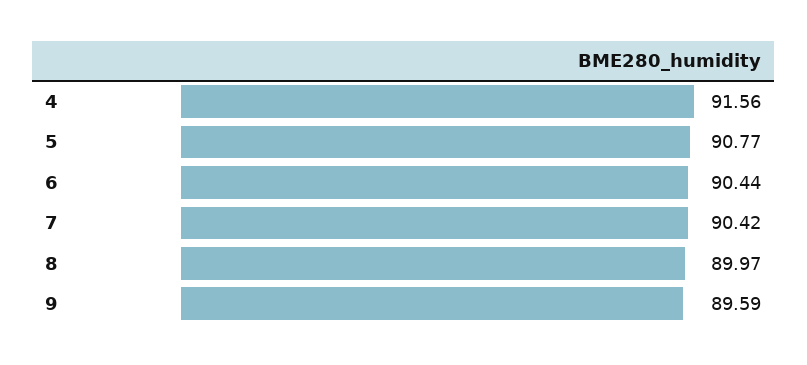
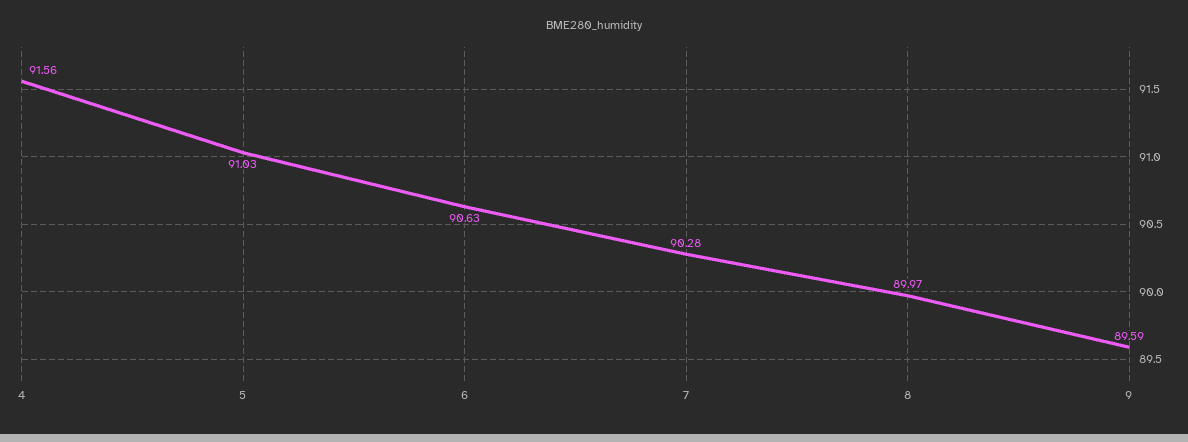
  {
    "4": 91.56,
-   "5": 90.77,
+   "5": 91.03,
-   "6": 90.44,
+   "6": 90.63,
-   "7": 90.42,
+   "7": 90.28,
    "8": 89.97,
    "9": 89.59
  }

